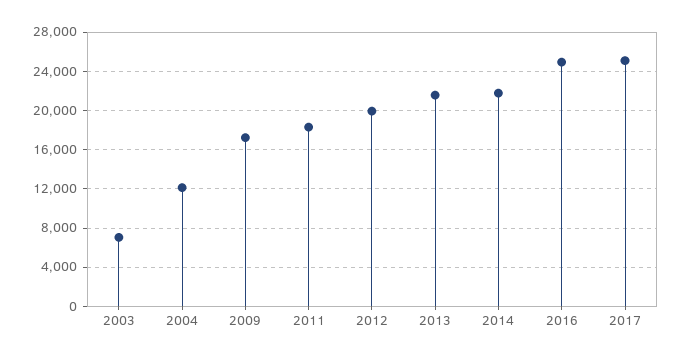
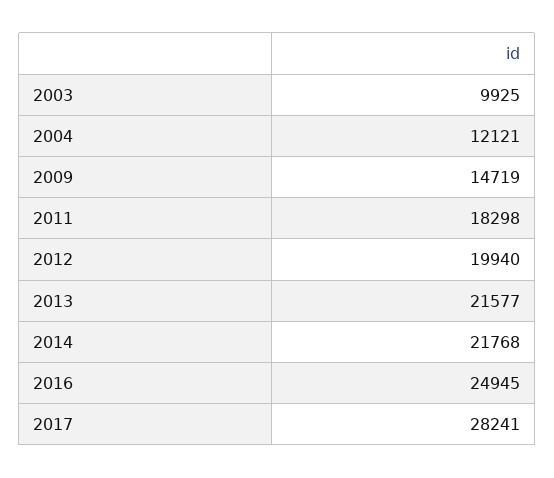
  {
-   "2003": 7000,
+   "2003": 9925,
    "2004": 12121,
-   "2009": 17000,
+   "2009": 14719,
    "2011": 18298,
    "2012": 19940,
    "2013": 21577,
    "2014": 21768,
    "2016": 24945,
-   "2017": 25000
+   "2017": 28241
  }

